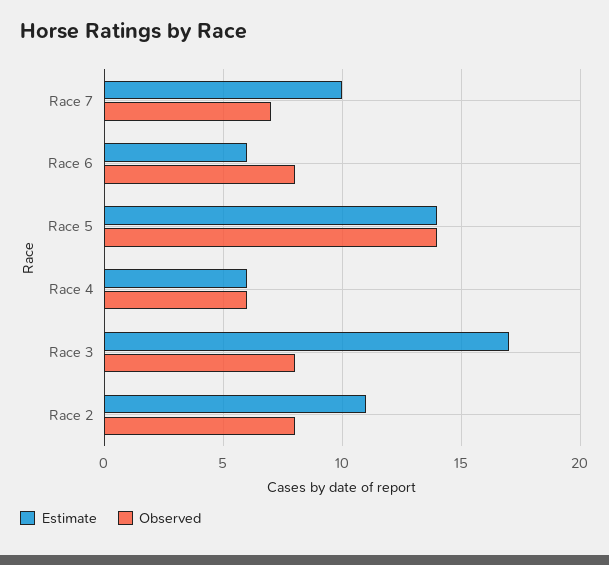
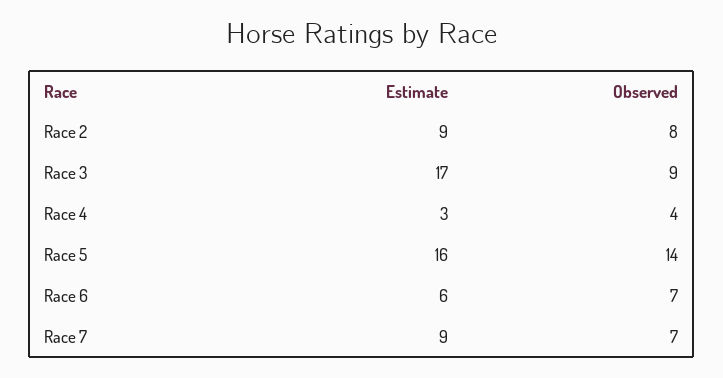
  {
    "Estimate": {
-     "Race 7": 10,
+     "Race 7": 9,
      "Race 6": 6,
-     "Race 5": 14,
+     "Race 5": 16,
-     "Race 4": 6,
+     "Race 4": 3,
      "Race 3": 17,
-     "Race 2": 11
+     "Race 2": 9
    },
    "Observed": {
      "Race 7": 7,
-     "Race 6": 8,
+     "Race 6": 7,
      "Race 5": 14,
-     "Race 4": 6,
+     "Race 4": 4,
-     "Race 3": 8,
+     "Race 3": 9,
      "Race 2": 8
    }
  }

